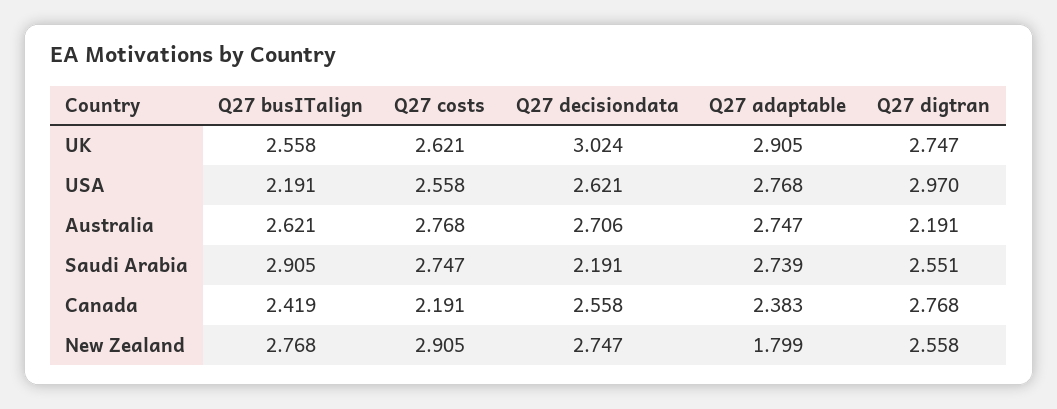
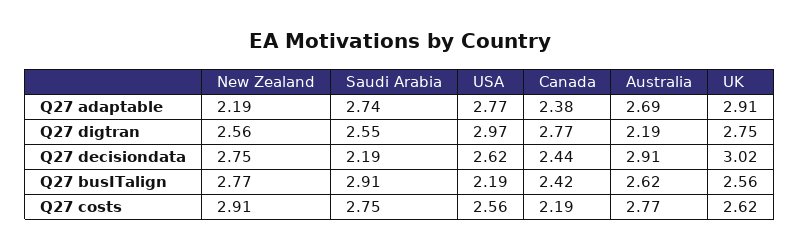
  {
    "Q27 busITalign": {
      "UK": 2.558,
      "USA": 2.191,
      "Australia": 2.621,
      "Saudi Arabia": 2.905,
      "Canada": 2.419,
      "New Zealand": 2.768
    },
    "Q27 costs": {
      "UK": 2.621,
      "USA": 2.558,
      "Australia": 2.768,
      "Saudi Arabia": 2.747,
      "Canada": 2.191,
      "New Zealand": 2.905
    },
    "Q27 decisiondata": {
      "UK": 3.024,
      "USA": 2.621,
-     "Australia": 2.706,
+     "Australia": 2.91,
      "Saudi Arabia": 2.191,
-     "Canada": 2.558,
+     "Canada": 2.44,
      "New Zealand": 2.747
    },
    "Q27 adaptable": {
      "UK": 2.905,
      "USA": 2.768,
-     "Australia": 2.747,
+     "Australia": 2.69,
      "Saudi Arabia": 2.739,
      "Canada": 2.383,
-     "New Zealand": 1.799
+     "New Zealand": 2.19
    },
    "Q27 digtran": {
      "UK": 2.747,
      "USA": 2.97,
      "Australia": 2.191,
      "Saudi Arabia": 2.551,
      "Canada": 2.768,
      "New Zealand": 2.558
    }
  }

